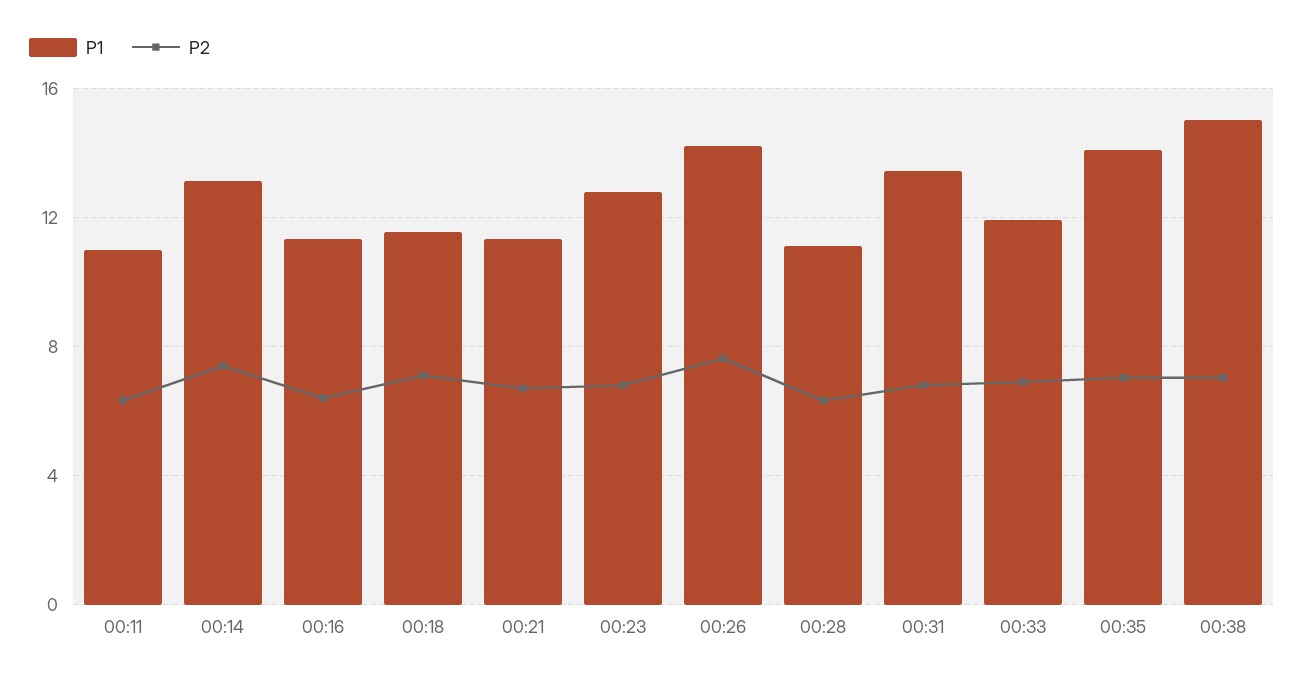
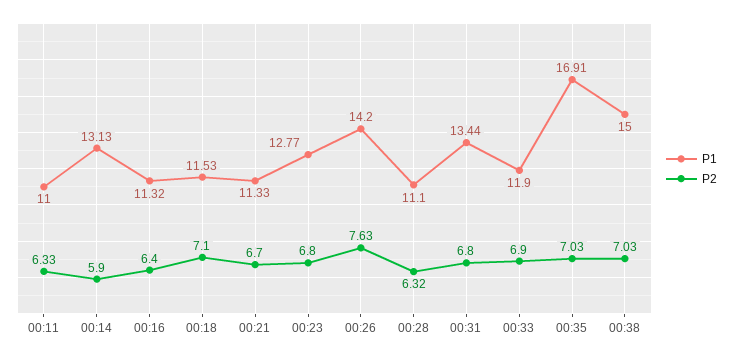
  {
    "P1": {
      "00:11": 11,
      "00:14": 13.13,
      "00:16": 11.32,
      "00:18": 11.53,
      "00:21": 11.33,
      "00:23": 12.77,
      "00:26": 14.2,
      "00:28": 11.1,
      "00:31": 13.44,
      "00:33": 11.9,
-     "00:35": 14,
+     "00:35": 16.91,
      "00:38": 15
    },
    "P2": {
      "00:11": 6.33,
-     "00:14": 7.5,
+     "00:14": 5.9,
      "00:16": 6.4,
      "00:18": 7.1,
      "00:21": 6.7,
      "00:23": 6.8,
      "00:26": 7.63,
      "00:28": 6.32,
      "00:31": 6.8,
      "00:33": 6.9,
      "00:35": 7.03,
      "00:38": 7.03
    }
  }

